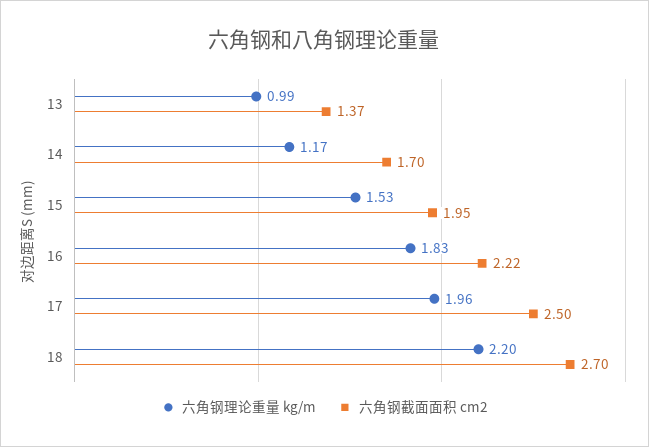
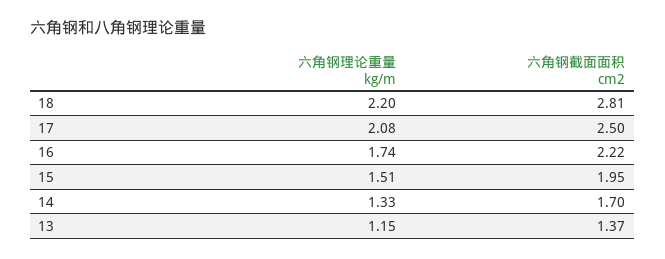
  {
    "六角钢理论重量 kg/m": {
-     "13": 0.99,
+     "13": 1.15,
-     "14": 1.17,
+     "14": 1.33,
-     "15": 1.53,
+     "15": 1.51,
-     "16": 1.83,
+     "16": 1.74,
-     "17": 1.96,
+     "17": 2.08,
      "18": 2.2
    },
    "六角钢截面面积 cm2": {
      "13": 1.37,
      "14": 1.7,
      "15": 1.95,
      "16": 2.22,
      "17": 2.5,
-     "18": 2.7
+     "18": 2.81
    }
  }

